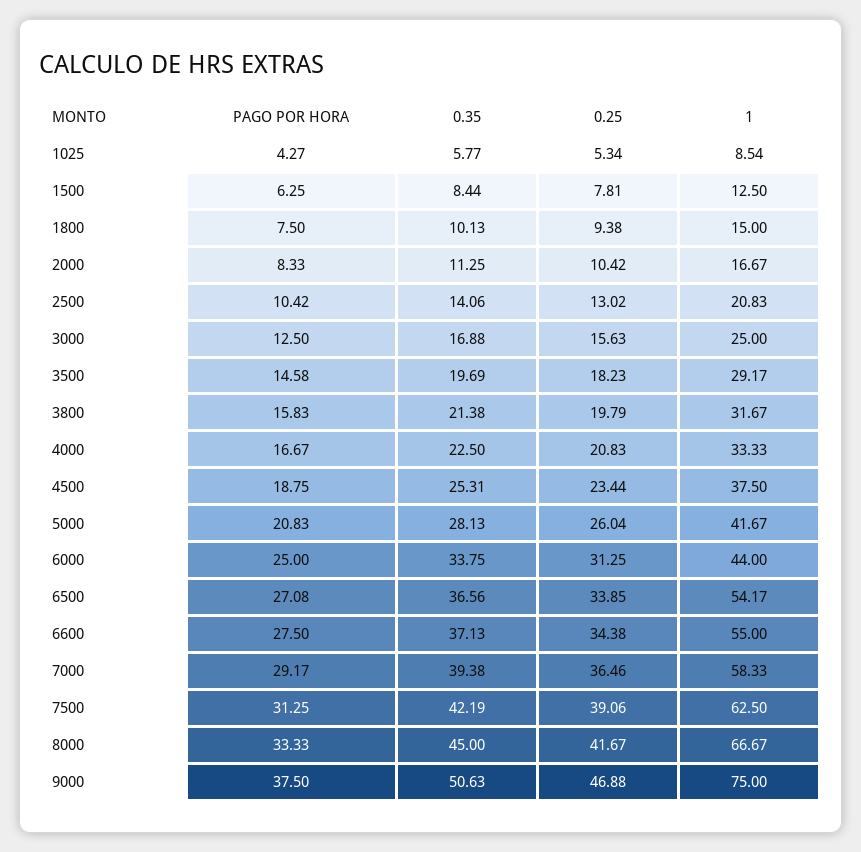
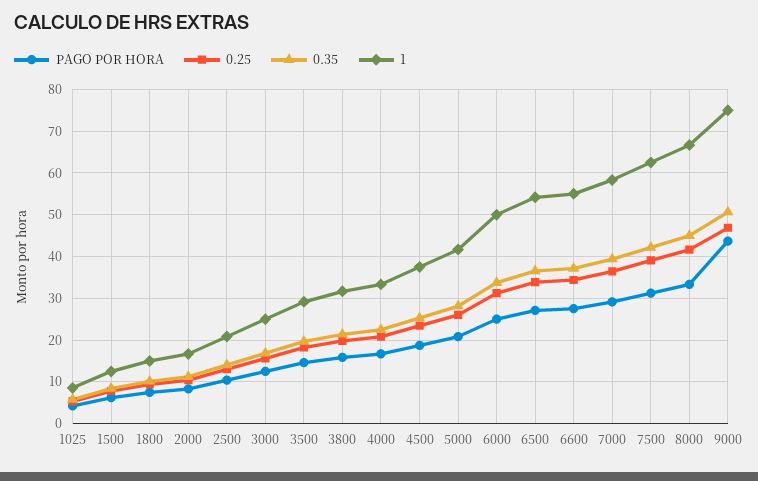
  {
    "PAGO POR HORA": {
      "1025": 4.27,
      "1500": 6.25,
      "1800": 7.5,
      "2000": 8.33,
      "2500": 10.42,
      "3000": 12.5,
      "3500": 14.58,
      "3800": 15.83,
      "4000": 16.67,
      "4500": 18.75,
      "5000": 20.83,
      "6000": 25,
      "6500": 27.08,
      "6600": 27.5,
      "7000": 29.17,
      "7500": 31.25,
      "8000": 33.33,
-     "9000": 37.5
+     "9000": 44
    },
    "0.35": {
      "1025": 5.77,
      "1500": 8.44,
      "1800": 10.13,
      "2000": 11.25,
      "2500": 14.06,
      "3000": 16.88,
      "3500": 19.69,
      "3800": 21.38,
      "4000": 22.5,
      "4500": 25.31,
      "5000": 28.13,
      "6000": 33.75,
      "6500": 36.56,
      "6600": 37.13,
      "7000": 39.38,
      "7500": 42.19,
      "8000": 45,
      "9000": 50.63
    },
    "0.25": {
      "1025": 5.34,
      "1500": 7.81,
      "1800": 9.38,
      "2000": 10.42,
      "2500": 13.02,
      "3000": 15.63,
      "3500": 18.23,
      "3800": 19.79,
      "4000": 20.83,
      "4500": 23.44,
      "5000": 26.04,
      "6000": 31.25,
      "6500": 33.85,
      "6600": 34.38,
      "7000": 36.46,
      "7500": 39.06,
      "8000": 41.67,
      "9000": 46.88
    },
    "1": {
      "1025": 8.54,
      "1500": 12.5,
      "1800": 15,
      "2000": 16.67,
      "2500": 20.83,
      "3000": 25,
      "3500": 29.17,
      "3800": 31.67,
      "4000": 33.33,
      "4500": 37.5,
      "5000": 41.67,
-     "6000": 44,
+     "6000": 50,
      "6500": 54.17,
      "6600": 55,
      "7000": 58.33,
      "7500": 62.5,
      "8000": 66.67,
      "9000": 75
    }
  }

